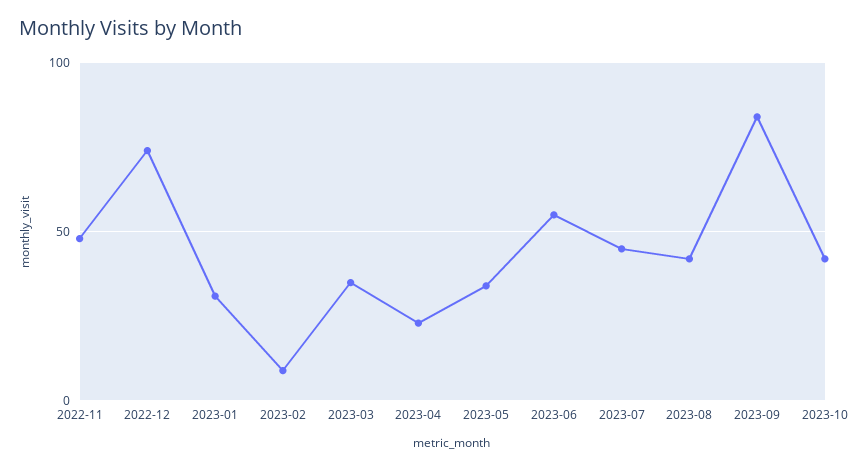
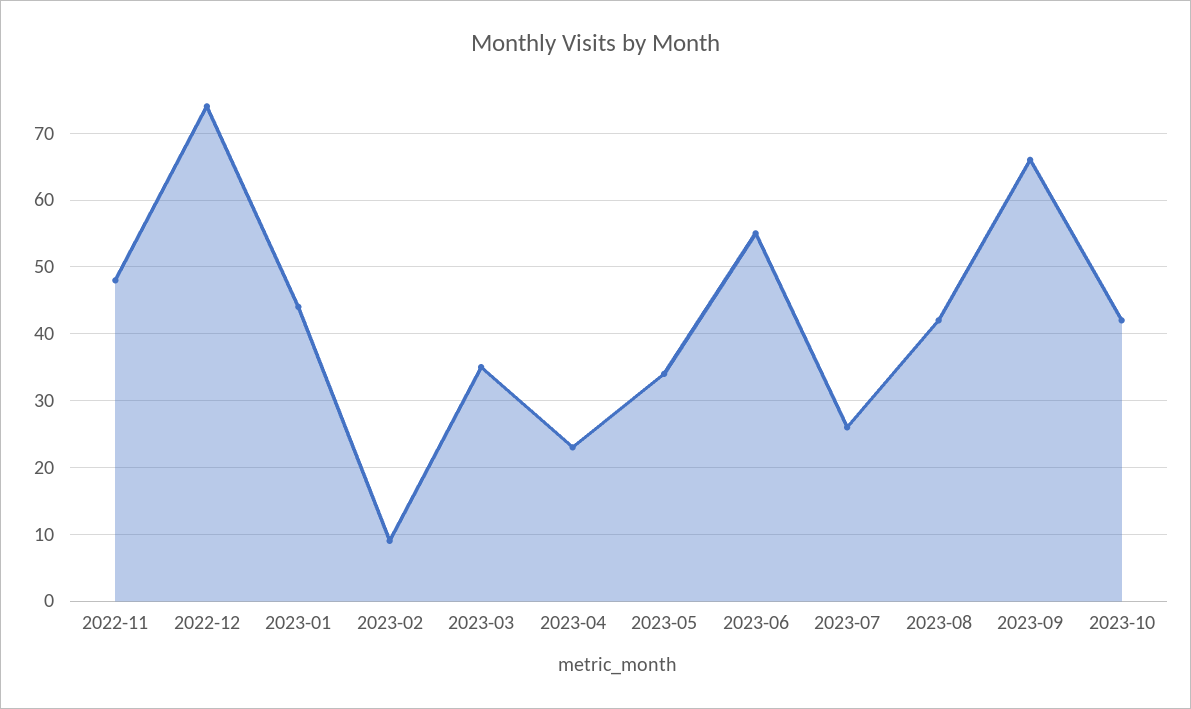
  {
    "2022-11": 48,
    "2022-12": 74,
-   "2023-01": 30,
+   "2023-01": 44,
    "2023-02": 9,
    "2023-03": 35,
    "2023-04": 23,
    "2023-05": 34,
    "2023-06": 55,
-   "2023-07": 45,
+   "2023-07": 26,
    "2023-08": 42,
-   "2023-09": 85,
+   "2023-09": 66,
    "2023-10": 42
  }

